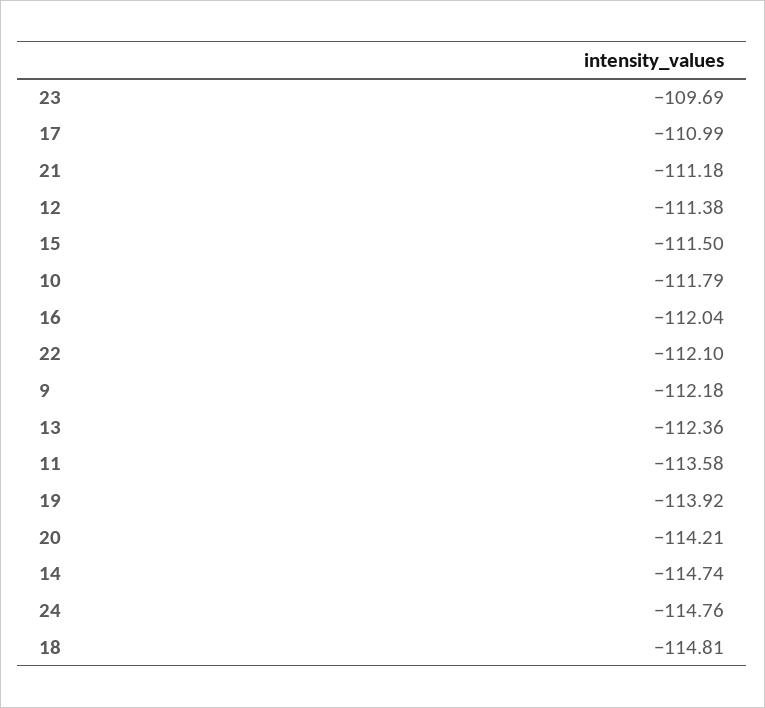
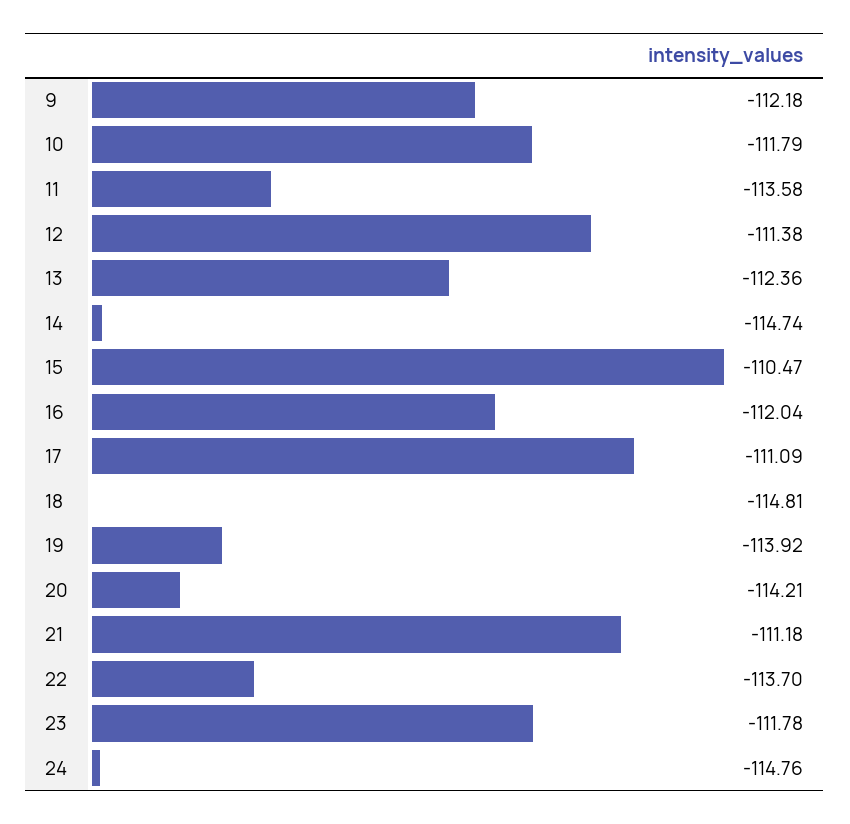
  {
-   "23": -109.69,
+   "23": -111.78,
-   "17": -110.99,
+   "17": -111.09,
    "21": -111.18,
    "12": -111.38,
-   "15": -111.5,
+   "15": -110.47,
    "10": -111.79,
    "16": -112.04,
-   "22": -112.1,
+   "22": -113.7,
    "9": -112.18,
    "13": -112.36,
    "11": -113.58,
    "19": -113.92,
    "20": -114.21,
    "14": -114.74,
    "24": -114.76,
    "18": -114.81
  }

